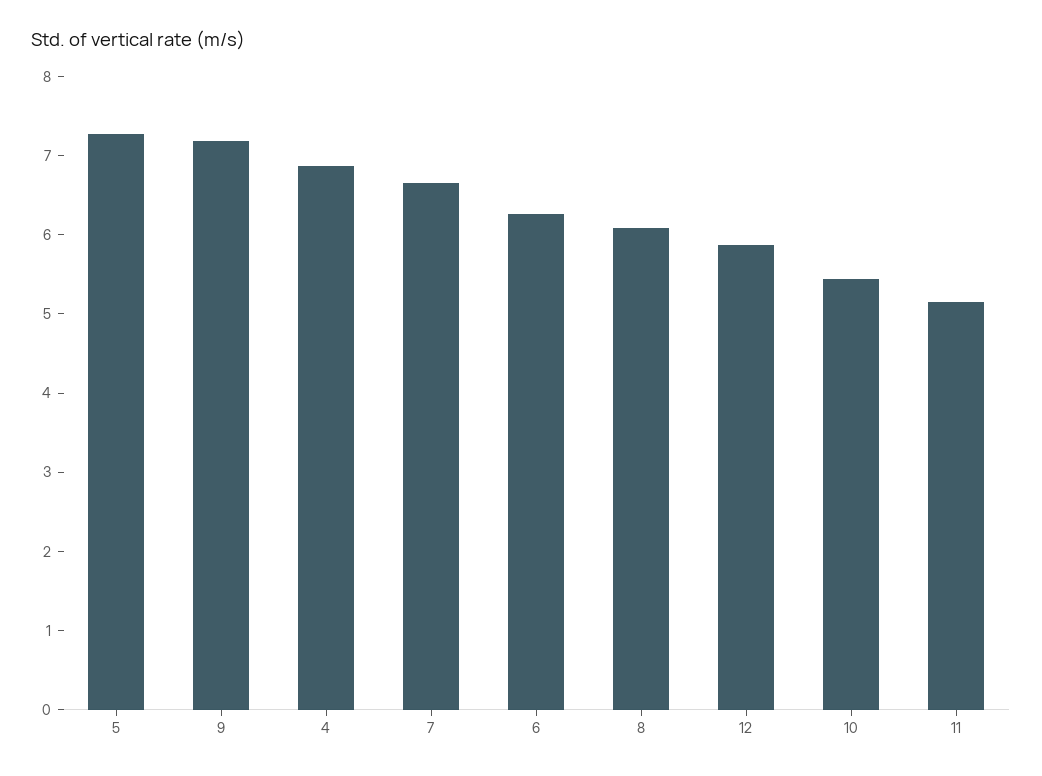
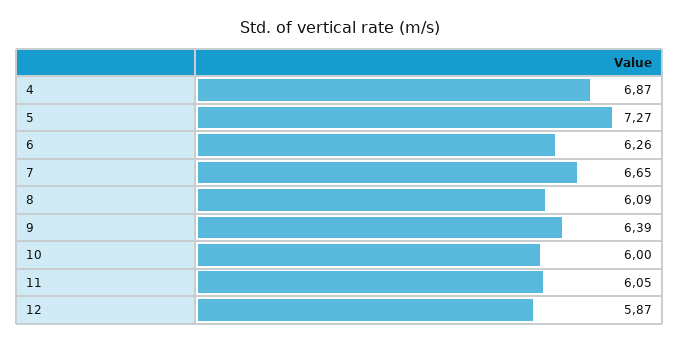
  {
    "5": 7.27,
-   "9": 7.2,
+   "9": 6.39,
    "4": 6.87,
    "7": 6.65,
    "6": 6.26,
    "8": 6.09,
    "12": 5.87,
-   "10": 5.4,
+   "10": 6,
-   "11": 5.2
+   "11": 6.05
  }

